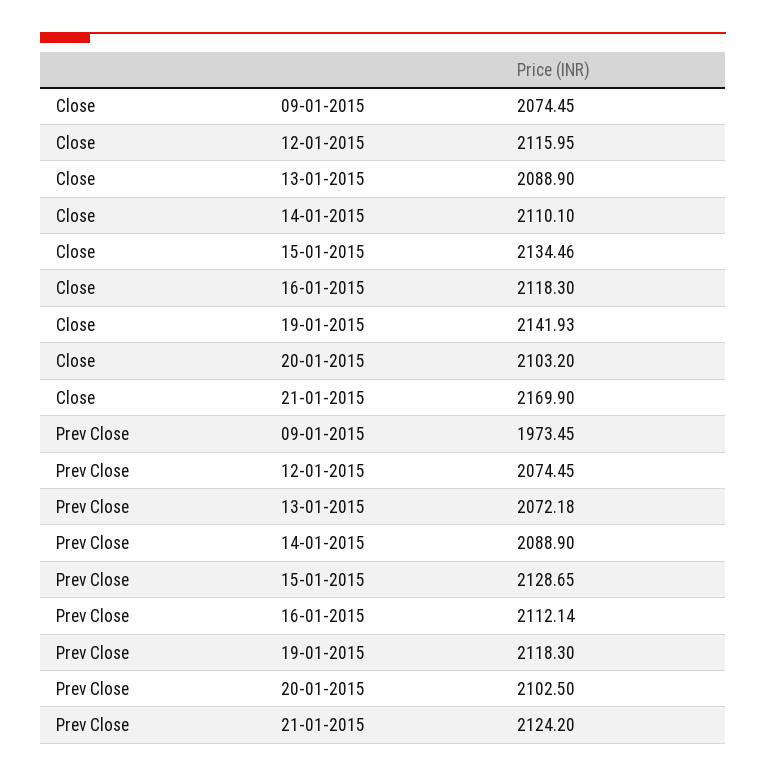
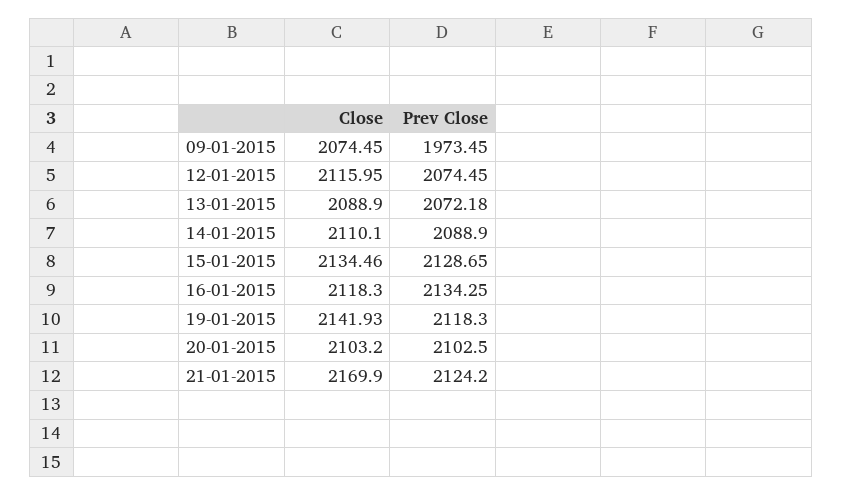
  {
    "Close": {
      "09-01-2015": 2074.45,
      "12-01-2015": 2115.95,
      "13-01-2015": 2088.9,
      "14-01-2015": 2110.1,
      "15-01-2015": 2134.46,
      "16-01-2015": 2118.3,
      "19-01-2015": 2141.93,
      "20-01-2015": 2103.2,
      "21-01-2015": 2169.9
    },
    "Prev Close": {
      "09-01-2015": 1973.45,
      "12-01-2015": 2074.45,
      "13-01-2015": 2072.18,
      "14-01-2015": 2088.9,
      "15-01-2015": 2128.65,
-     "16-01-2015": 2112.14,
+     "16-01-2015": 2134.25,
      "19-01-2015": 2118.3,
      "20-01-2015": 2102.5,
      "21-01-2015": 2124.2
    }
  }

